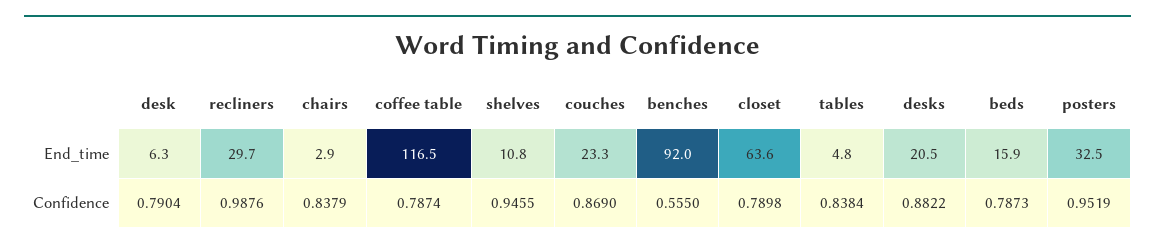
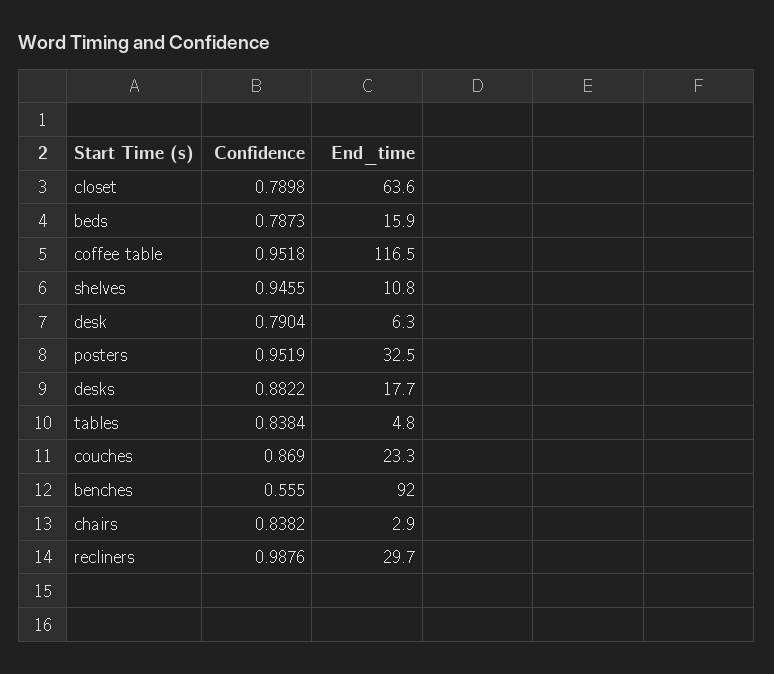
  {
    "desk": {
      "End_time": 6.3,
      "Confidence": 0.7904
    },
    "recliners": {
      "End_time": 29.7,
      "Confidence": 0.9876
    },
    "chairs": {
      "End_time": 2.9,
-     "Confidence": 0.8379
+     "Confidence": 0.8382
    },
    "coffee table": {
      "End_time": 116.5,
-     "Confidence": 0.7874
+     "Confidence": 0.9518
    },
    "shelves": {
      "End_time": 10.8,
      "Confidence": 0.9455
    },
    "couches": {
      "End_time": 23.3,
      "Confidence": 0.869
    },
    "benches": {
      "End_time": 92,
      "Confidence": 0.555
    },
    "closet": {
      "End_time": 63.6,
      "Confidence": 0.7898
    },
    "tables": {
      "End_time": 4.8,
      "Confidence": 0.8384
    },
    "desks": {
-     "End_time": 20.5,
+     "End_time": 17.7,
      "Confidence": 0.8822
    },
    "beds": {
      "End_time": 15.9,
      "Confidence": 0.7873
    },
    "posters": {
      "End_time": 32.5,
      "Confidence": 0.9519
    }
  }

